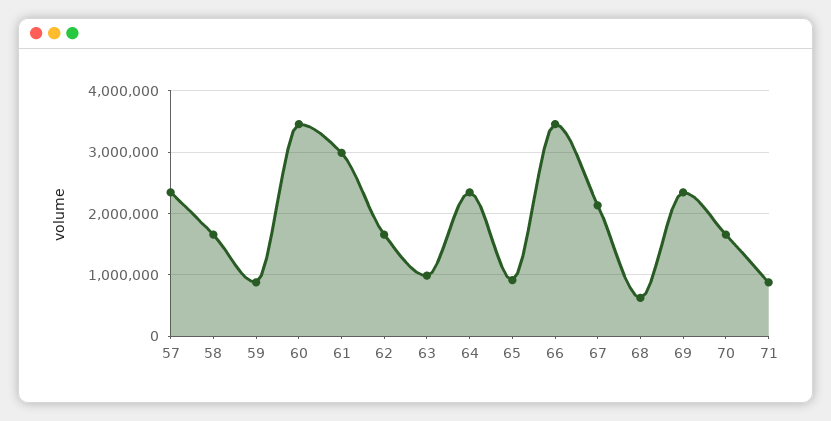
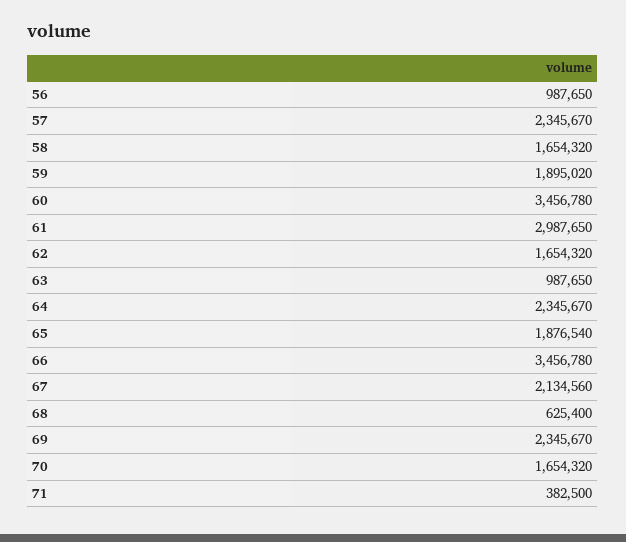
  {
    "57": 2345670,
    "58": 1654320,
-   "59": 900000,
+   "59": 1895020,
    "60": 3456780,
    "61": 2987650,
    "62": 1654320,
    "63": 987650,
    "64": 2345670,
-   "65": 900000,
+   "65": 1876540,
    "66": 3456780,
    "67": 2134560,
    "68": 625400,
    "69": 2345670,
    "70": 1654320,
-   "71": 900000
+   "71": 382500,
+   "56": 987650
  }

